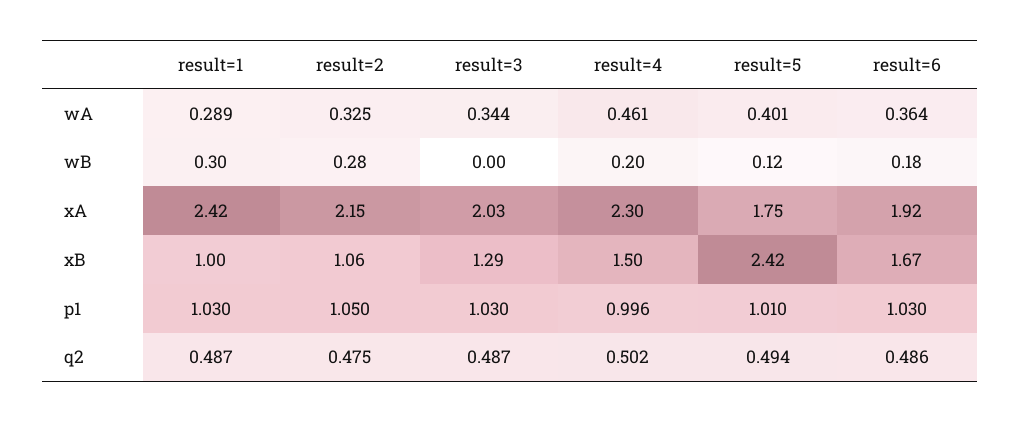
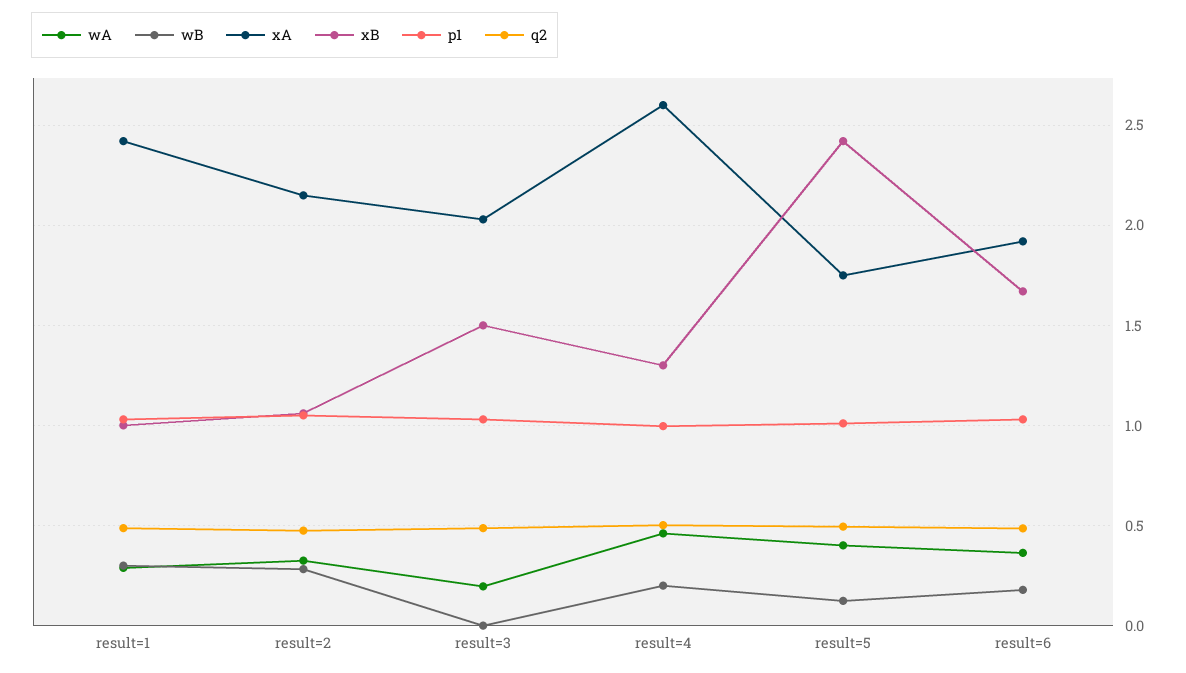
  {
    "wA": {
      "result=1": 0.289,
      "result=2": 0.325,
-     "result=3": 0.344,
+     "result=3": 0.2,
      "result=4": 0.461,
      "result=5": 0.401,
      "result=6": 0.364
    },
    "wB": {
      "result=1": 0.3,
      "result=2": 0.28,
      "result=3": 0,
      "result=4": 0.2,
      "result=5": 0.12,
      "result=6": 0.18
    },
    "xA": {
      "result=1": 2.42,
      "result=2": 2.15,
      "result=3": 2.03,
-     "result=4": 2.3,
+     "result=4": 2.6,
      "result=5": 1.75,
      "result=6": 1.92
    },
    "xB": {
      "result=1": 1,
      "result=2": 1.06,
-     "result=3": 1.29,
+     "result=3": 1.5,
-     "result=4": 1.5,
+     "result=4": 1.3,
      "result=5": 2.42,
      "result=6": 1.67
    },
    "p1": {
      "result=1": 1.03,
      "result=2": 1.05,
      "result=3": 1.03,
      "result=4": 0.996,
      "result=5": 1.01,
      "result=6": 1.03
    },
    "q2": {
      "result=1": 0.487,
      "result=2": 0.475,
      "result=3": 0.487,
      "result=4": 0.502,
      "result=5": 0.494,
      "result=6": 0.486
    }
  }

